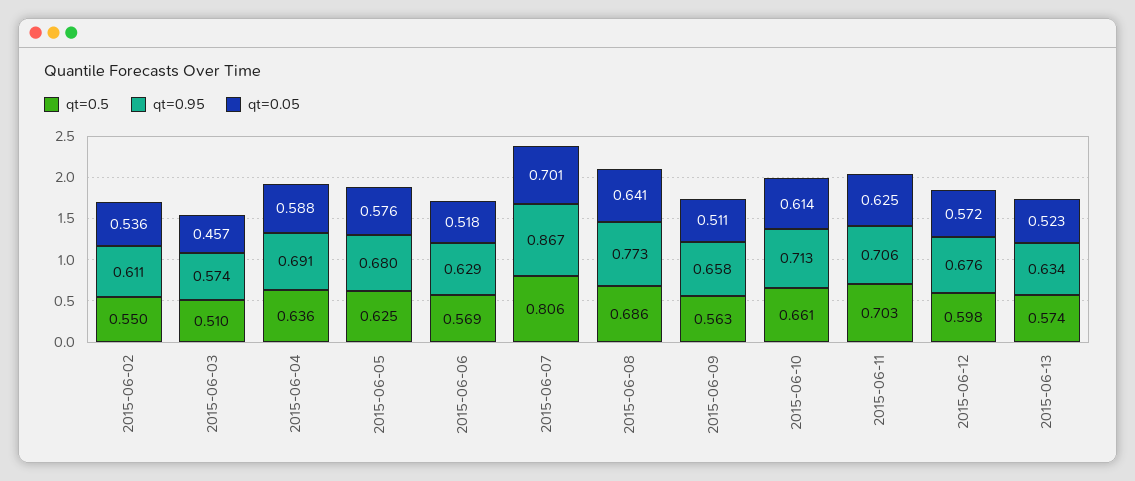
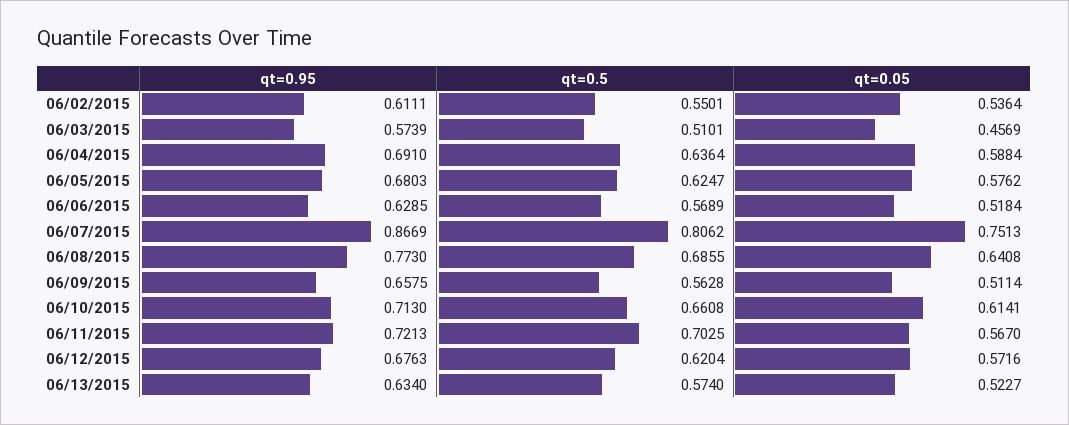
  {
    "qt=0.5": {
      "2015-06-02": 0.5501,
      "2015-06-03": 0.5101,
      "2015-06-04": 0.6364,
      "2015-06-05": 0.6247,
      "2015-06-06": 0.5689,
      "2015-06-07": 0.8062,
      "2015-06-08": 0.6855,
      "2015-06-09": 0.5628,
      "2015-06-10": 0.6608,
      "2015-06-11": 0.7025,
-     "2015-06-12": 0.598,
+     "2015-06-12": 0.6204,
      "2015-06-13": 0.574
    },
    "qt=0.95": {
      "2015-06-02": 0.6111,
      "2015-06-03": 0.5739,
      "2015-06-04": 0.691,
      "2015-06-05": 0.6803,
      "2015-06-06": 0.6285,
      "2015-06-07": 0.8669,
      "2015-06-08": 0.773,
      "2015-06-09": 0.6575,
      "2015-06-10": 0.713,
-     "2015-06-11": 0.706,
+     "2015-06-11": 0.7213,
      "2015-06-12": 0.6763,
      "2015-06-13": 0.634
    },
    "qt=0.05": {
      "2015-06-02": 0.5364,
      "2015-06-03": 0.4569,
      "2015-06-04": 0.5884,
      "2015-06-05": 0.5762,
      "2015-06-06": 0.5184,
-     "2015-06-07": 0.701,
+     "2015-06-07": 0.7513,
      "2015-06-08": 0.6408,
      "2015-06-09": 0.5114,
      "2015-06-10": 0.6141,
-     "2015-06-11": 0.625,
+     "2015-06-11": 0.567,
      "2015-06-12": 0.5716,
      "2015-06-13": 0.5227
    }
  }

